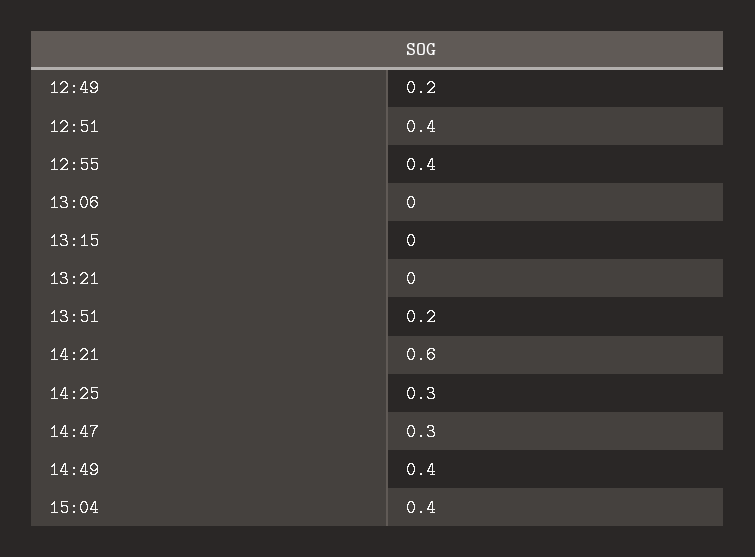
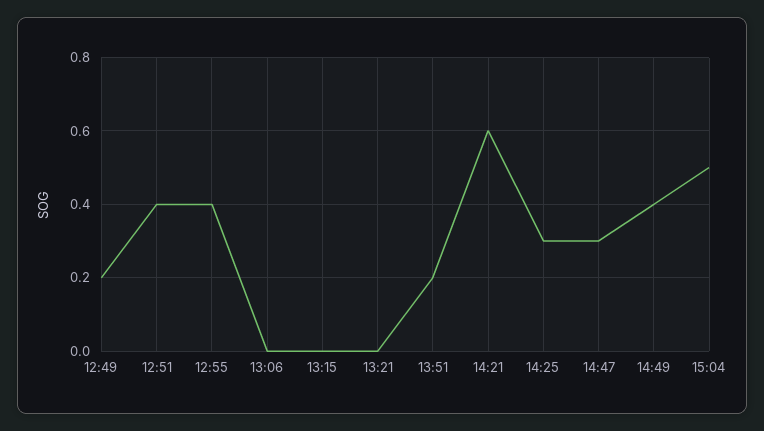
  {
    "12:49": 0.2,
    "12:51": 0.4,
    "12:55": 0.4,
    "13:06": 0,
    "13:15": 0,
    "13:21": 0,
    "13:51": 0.2,
    "14:21": 0.6,
    "14:25": 0.3,
    "14:47": 0.3,
    "14:49": 0.4,
-   "15:04": 0.4
+   "15:04": 0.5
  }

